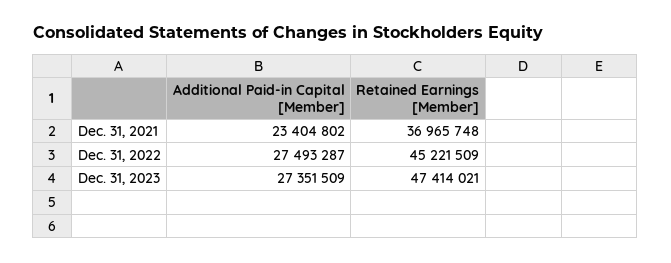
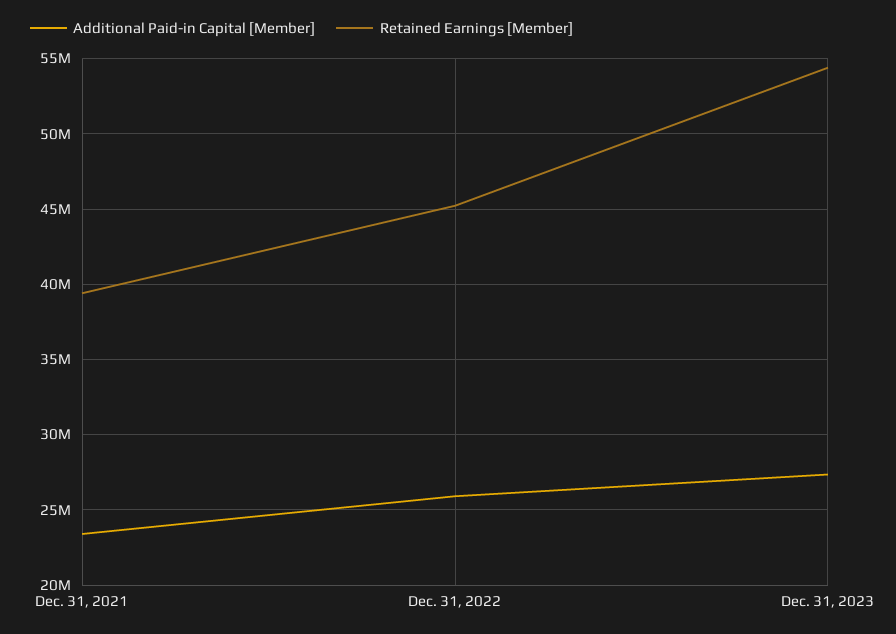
  {
    "Additional Paid-in Capital [Member]": {
      "Dec. 31, 2021": 23404802,
-     "Dec. 31, 2022": 27493287,
+     "Dec. 31, 2022": 26000000,
      "Dec. 31, 2023": 27351509
    },
    "Retained Earnings [Member]": {
-     "Dec. 31, 2021": 36965748,
+     "Dec. 31, 2021": 39500000,
      "Dec. 31, 2022": 45221509,
-     "Dec. 31, 2023": 47414021
+     "Dec. 31, 2023": 54500000
    }
  }

